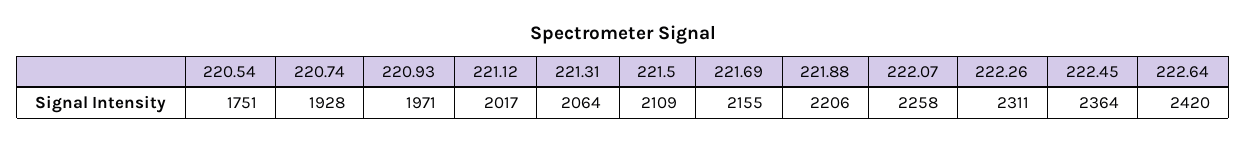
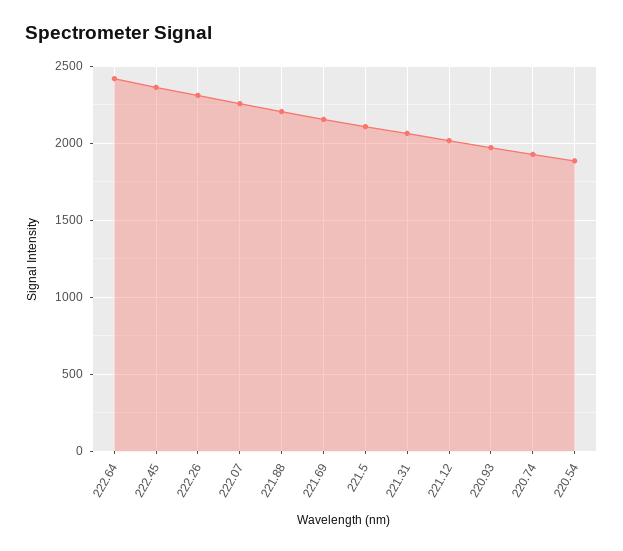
  {
-   "220.54": 1751,
+   "220.54": 1900,
    "220.74": 1928,
    "220.93": 1971,
    "221.12": 2017,
    "221.31": 2064,
    "221.5": 2109,
    "221.69": 2155,
    "221.88": 2206,
    "222.07": 2258,
    "222.26": 2311,
    "222.45": 2364,
    "222.64": 2420
  }

